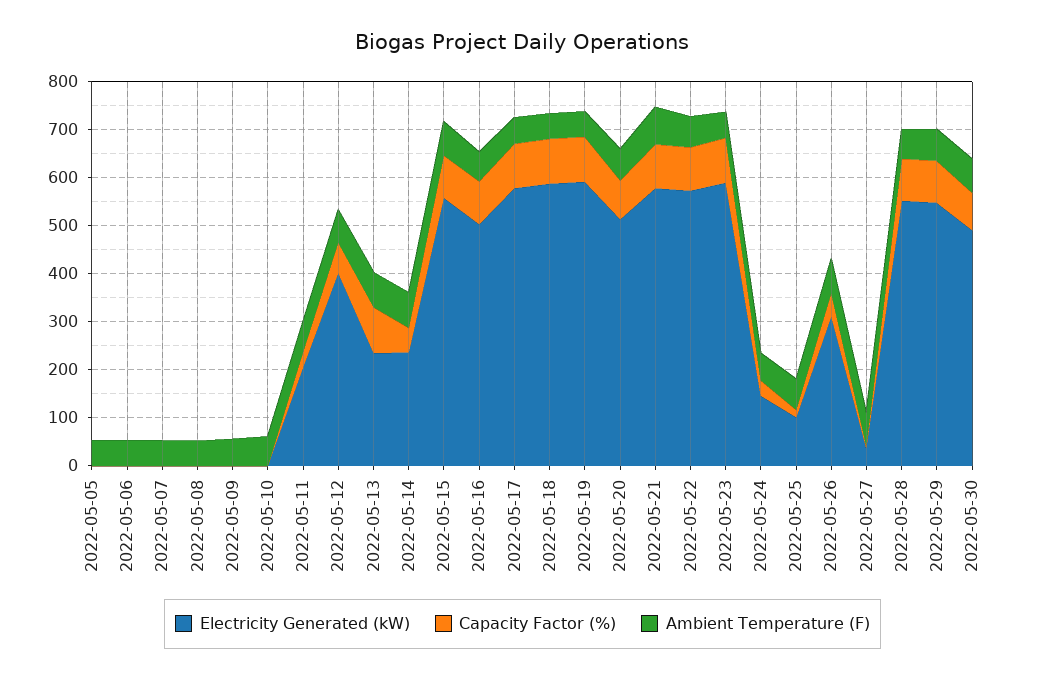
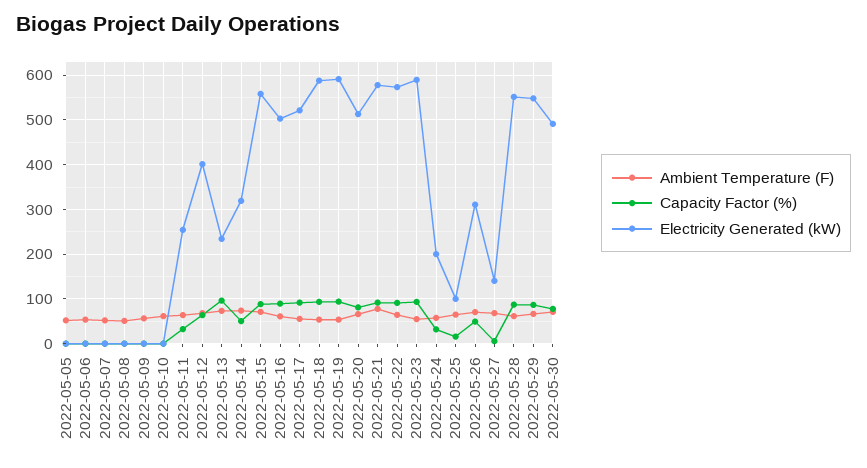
  {
    "Electricity Generated (kW)": {
      "2022-05-05": 0,
      "2022-05-06": 0,
      "2022-05-07": 0,
      "2022-05-08": 0,
      "2022-05-09": 0,
      "2022-05-10": 0,
-     "2022-05-11": 200,
+     "2022-05-11": 260,
      "2022-05-12": 400,
      "2022-05-13": 240,
-     "2022-05-14": 240,
+     "2022-05-14": 320,
      "2022-05-15": 560,
      "2022-05-16": 500,
-     "2022-05-17": 580,
+     "2022-05-17": 520,
      "2022-05-18": 580,
      "2022-05-19": 600,
      "2022-05-20": 520,
      "2022-05-21": 580,
      "2022-05-22": 580,
      "2022-05-23": 580,
-     "2022-05-24": 140,
+     "2022-05-24": 200,
      "2022-05-25": 100,
      "2022-05-26": 320,
-     "2022-05-27": 40,
+     "2022-05-27": 140,
      "2022-05-28": 560,
      "2022-05-29": 540,
      "2022-05-30": 500
    },
    "Capacity Factor (%)": {
      "2022-05-05": 0,
      "2022-05-06": 0,
      "2022-05-07": 0,
      "2022-05-08": 0,
      "2022-05-09": 0,
      "2022-05-10": 0,
      "2022-05-11": 40,
      "2022-05-12": 60,
      "2022-05-13": 100,
      "2022-05-14": 60,
      "2022-05-15": 80,
      "2022-05-16": 80,
      "2022-05-17": 100,
      "2022-05-18": 100,
      "2022-05-19": 100,
      "2022-05-20": 80,
      "2022-05-21": 100,
      "2022-05-22": 100,
      "2022-05-23": 100,
      "2022-05-24": 40,
      "2022-05-25": 20,
      "2022-05-26": 40,
      "2022-05-27": 0,
      "2022-05-28": 80,
      "2022-05-29": 80,
      "2022-05-30": 80
    },
    "Ambient Temperature (F)": {
      "2022-05-05": 60,
      "2022-05-06": 60,
      "2022-05-07": 60,
      "2022-05-08": 60,
      "2022-05-09": 60,
      "2022-05-10": 60,
      "2022-05-11": 60,
      "2022-05-12": 60,
      "2022-05-13": 80,
      "2022-05-14": 80,
      "2022-05-15": 80,
      "2022-05-16": 60,
      "2022-05-17": 60,
      "2022-05-18": 60,
      "2022-05-19": 60,
      "2022-05-20": 60,
      "2022-05-21": 80,
      "2022-05-22": 60,
      "2022-05-23": 60,
      "2022-05-24": 60,
      "2022-05-25": 60,
      "2022-05-26": 80,
      "2022-05-27": 60,
      "2022-05-28": 60,
      "2022-05-29": 60,
      "2022-05-30": 80
    }
  }

